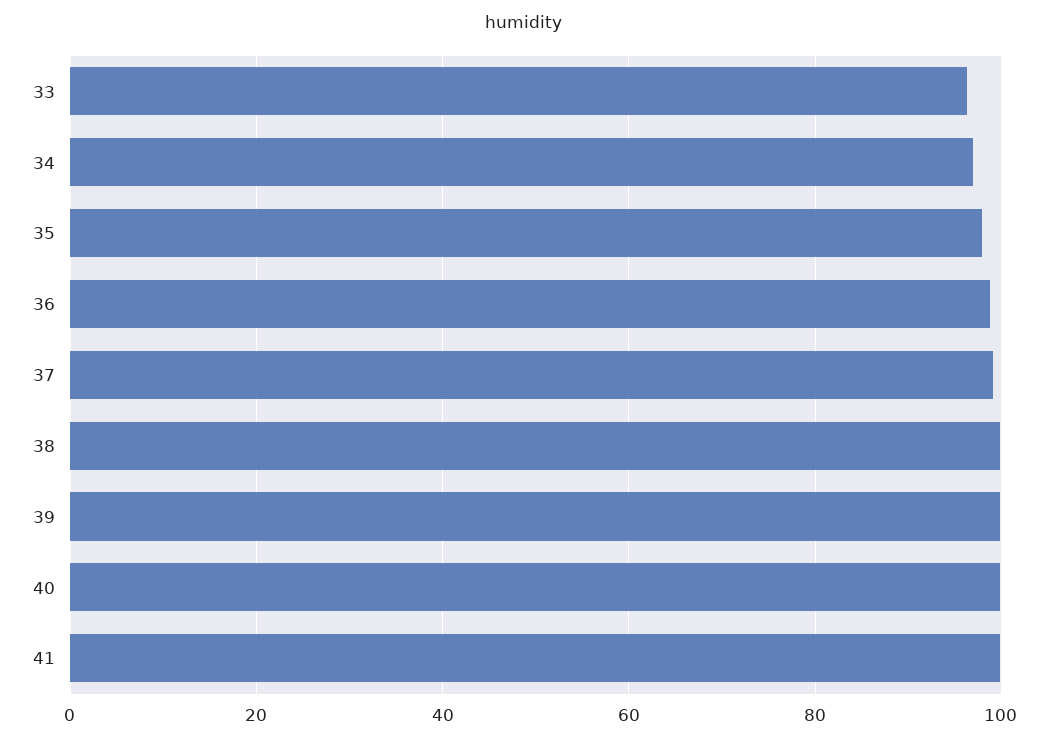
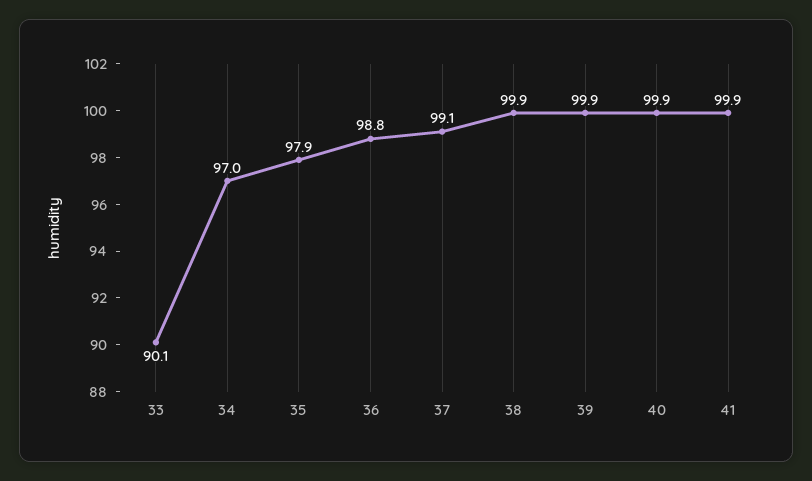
  {
-   "33": 96,
+   "33": 90.1,
    "34": 97,
    "35": 97.9,
    "36": 98.8,
    "37": 99.1,
    "38": 99.9,
    "39": 99.9,
    "40": 99.9,
    "41": 99.9
  }

